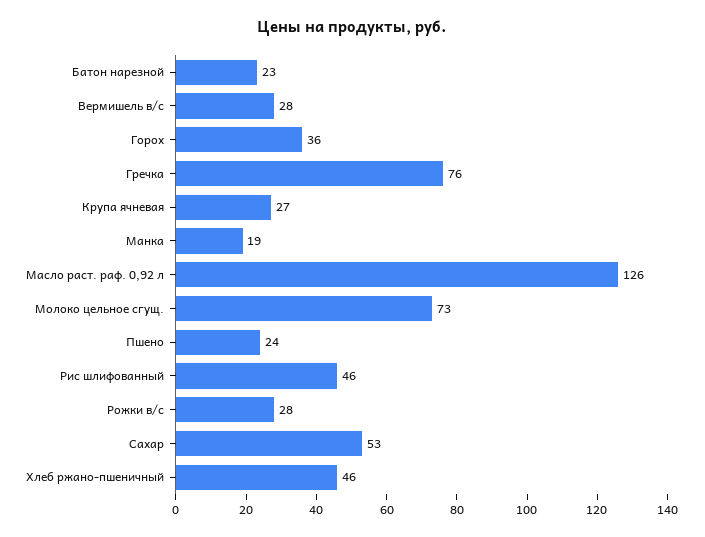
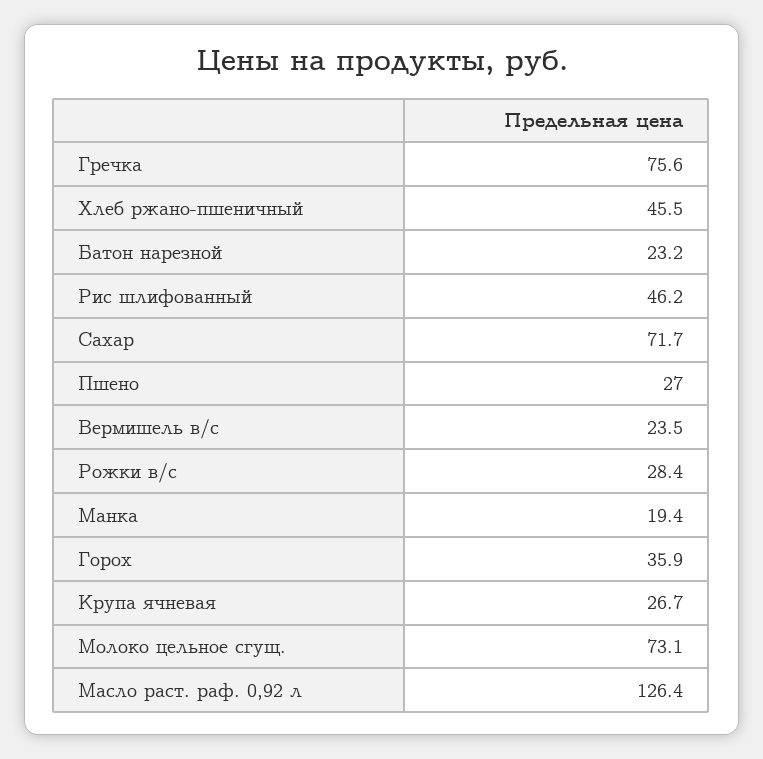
  {
    "Батон нарезной": 23.2,
-   "Вермишель в/с": 28,
+   "Вермишель в/с": 23.5,
    "Горох": 35.9,
    "Гречка": 75.6,
    "Крупа ячневая": 26.7,
    "Манка": 19.4,
    "Масло раст. раф. 0,92 л": 126.4,
    "Молоко цельное сгущ.": 73.1,
-   "Пшено": 24,
+   "Пшено": 27,
    "Рис шлифованный": 46.2,
    "Рожки в/с": 28.4,
-   "Сахар": 53,
+   "Сахар": 71.7,
    "Хлеб ржано-пшеничный": 45.5
  }

